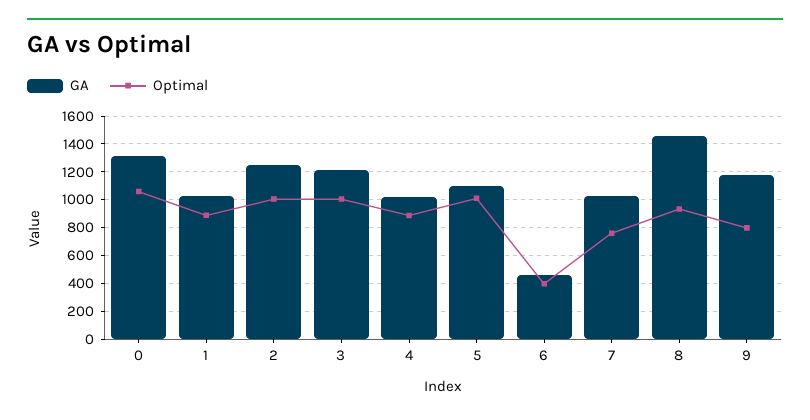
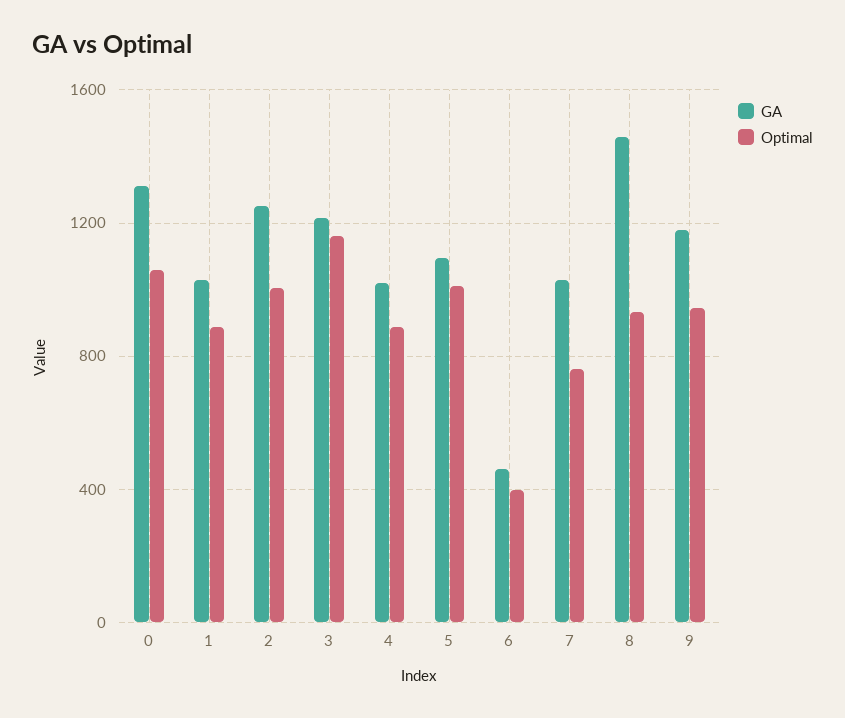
  {
    "GA": {
      "0": 1300,
      "1": 1050,
      "2": 1250,
      "3": 1200,
      "4": 1000,
      "5": 1100,
      "6": 450,
      "7": 1050,
      "8": 1450,
      "9": 1200
    },
    "Optimal": {
      "0": 1050,
      "1": 900,
      "2": 1000,
-     "3": 1000,
+     "3": 1150,
      "4": 900,
      "5": 1000,
      "6": 400,
      "7": 750,
      "8": 950,
-     "9": 800
+     "9": 950
    }
  }

